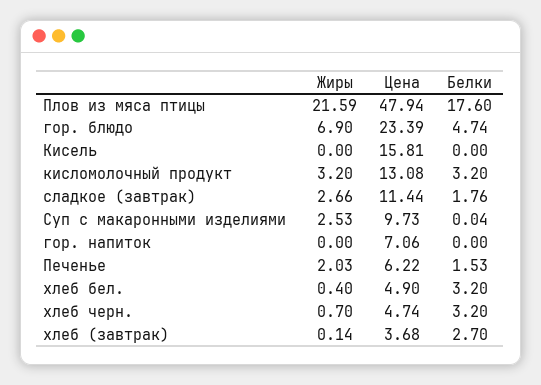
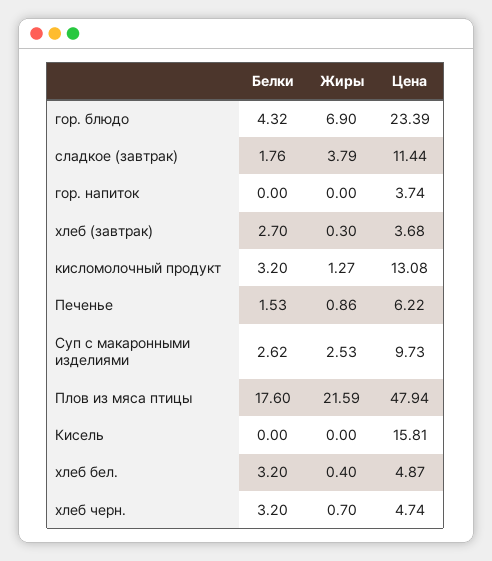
  {
    "Жиры": {
      "Плов из мяса птицы": 21.59,
      "гор. блюдо": 6.9,
      "Кисель": 0,
-     "кисломолочный продукт": 3.2,
+     "кисломолочный продукт": 1.27,
-     "сладкое (завтрак)": 2.66,
+     "сладкое (завтрак)": 3.79,
      "Суп с макаронными изделиями": 2.53,
      "гор. напиток": 0,
-     "Печенье": 2.03,
+     "Печенье": 0.86,
      "хлеб бел.": 0.4,
      "хлеб черн.": 0.7,
-     "хлеб (завтрак)": 0.14
+     "хлеб (завтрак)": 0.3
    },
    "Цена": {
      "Плов из мяса птицы": 47.94,
      "гор. блюдо": 23.39,
      "Кисель": 15.81,
      "кисломолочный продукт": 13.08,
      "сладкое (завтрак)": 11.44,
      "Суп с макаронными изделиями": 9.73,
-     "гор. напиток": 7.06,
+     "гор. напиток": 3.74,
      "Печенье": 6.22,
-     "хлеб бел.": 4.9,
+     "хлеб бел.": 4.87,
      "хлеб черн.": 4.74,
      "хлеб (завтрак)": 3.68
    },
    "Белки": {
      "Плов из мяса птицы": 17.6,
-     "гор. блюдо": 4.74,
+     "гор. блюдо": 4.32,
      "Кисель": 0,
      "кисломолочный продукт": 3.2,
      "сладкое (завтрак)": 1.76,
-     "Суп с макаронными изделиями": 0.04,
+     "Суп с макаронными изделиями": 2.62,
      "гор. напиток": 0,
      "Печенье": 1.53,
      "хлеб бел.": 3.2,
      "хлеб черн.": 3.2,
      "хлеб (завтрак)": 2.7
    }
  }

